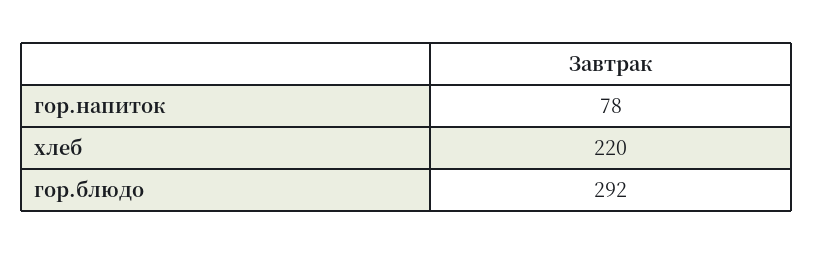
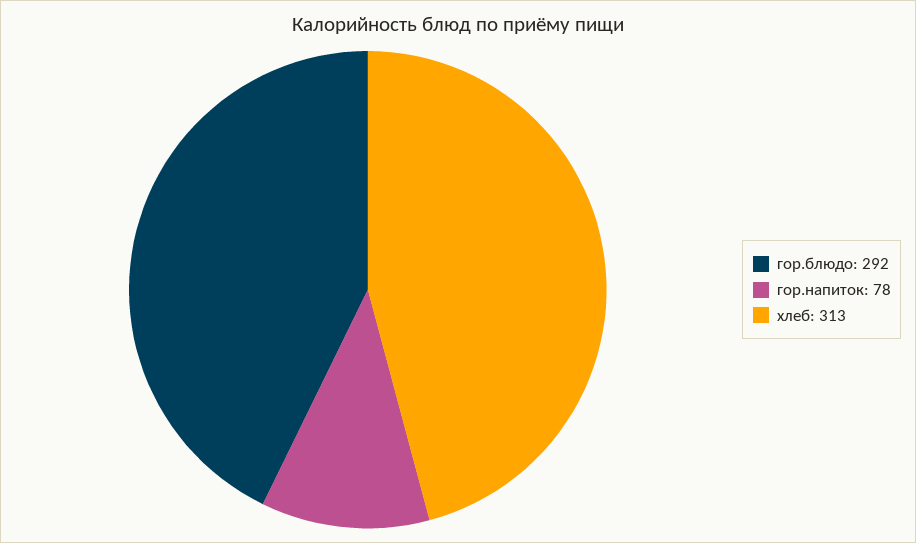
  {
    "гор.напиток": 78,
-   "хлеб": 220,
+   "хлеб": 313,
    "гор.блюдо": 292
  }

